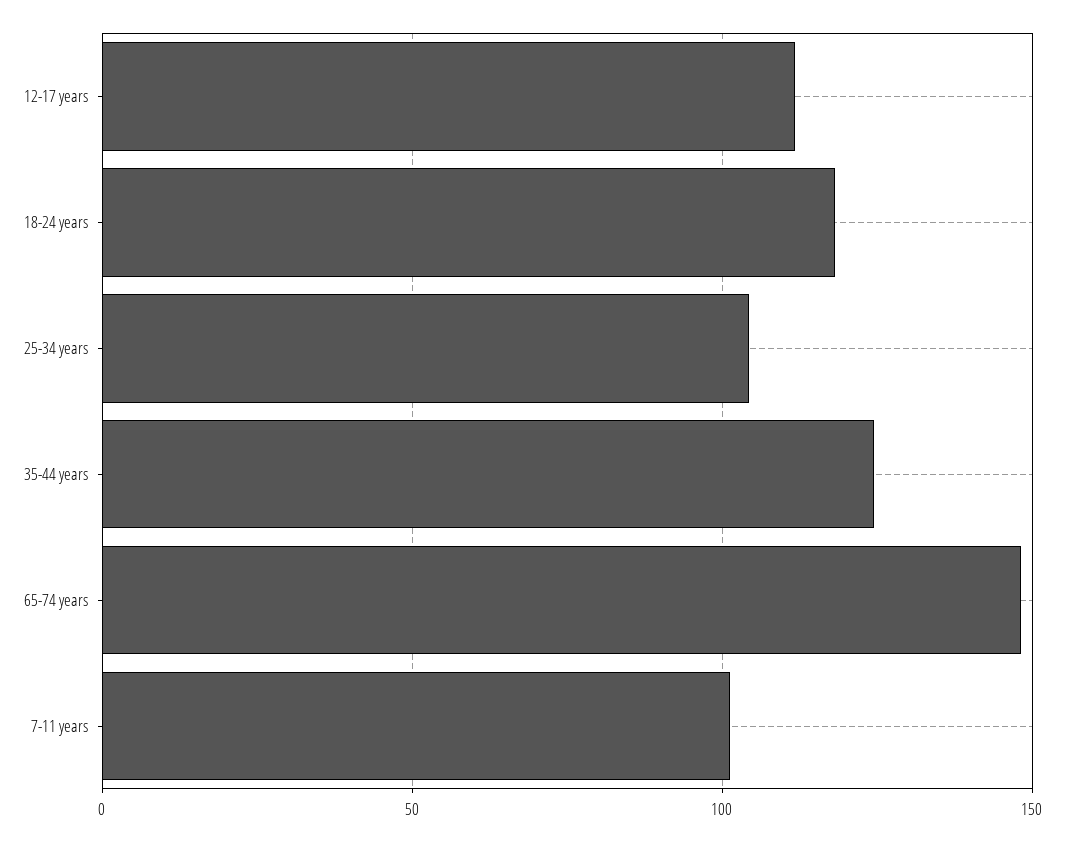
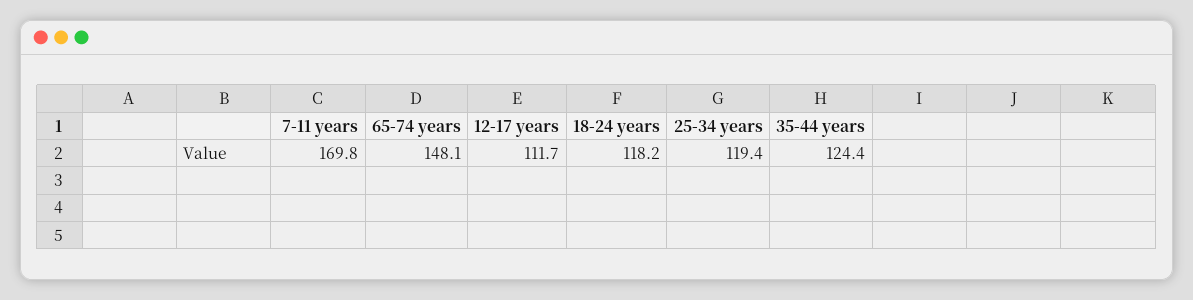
  {
    "12-17 years": 111.7,
    "18-24 years": 118.2,
-   "25-34 years": 105,
+   "25-34 years": 119.4,
    "35-44 years": 124.4,
    "65-74 years": 148.1,
-   "7-11 years": 100
+   "7-11 years": 169.8
  }

